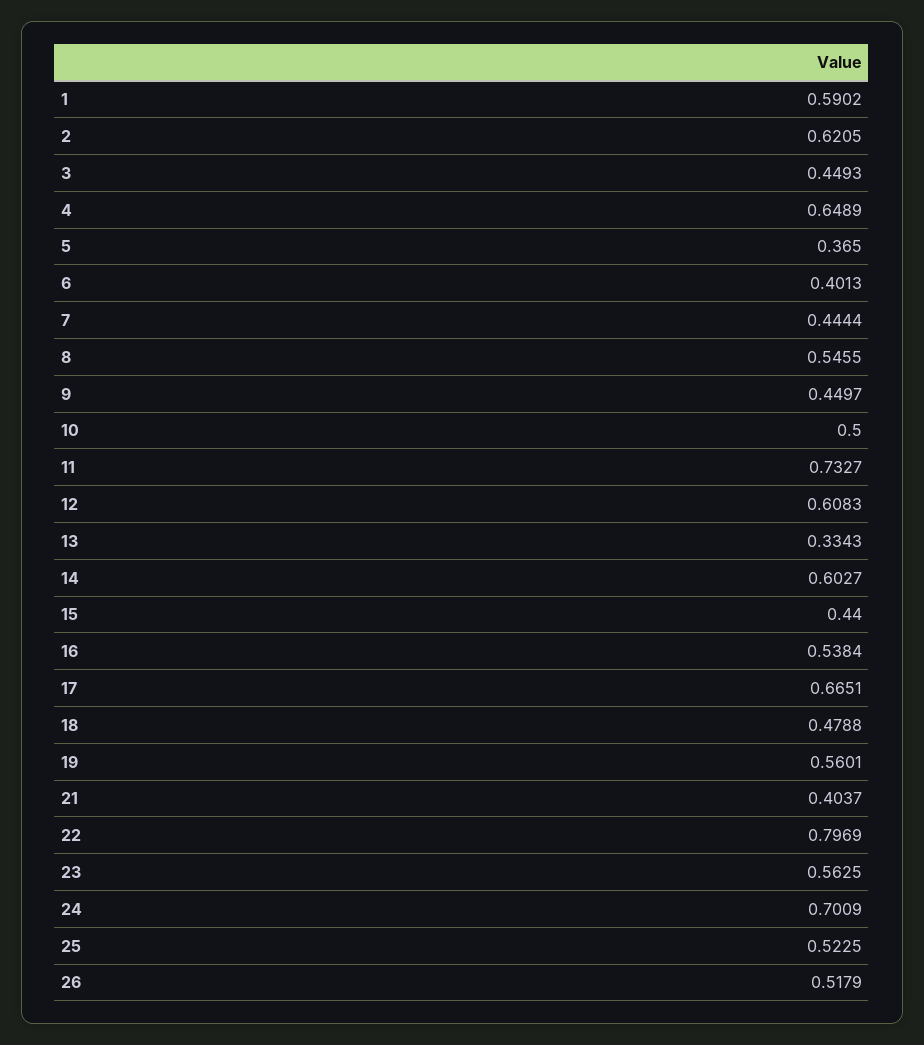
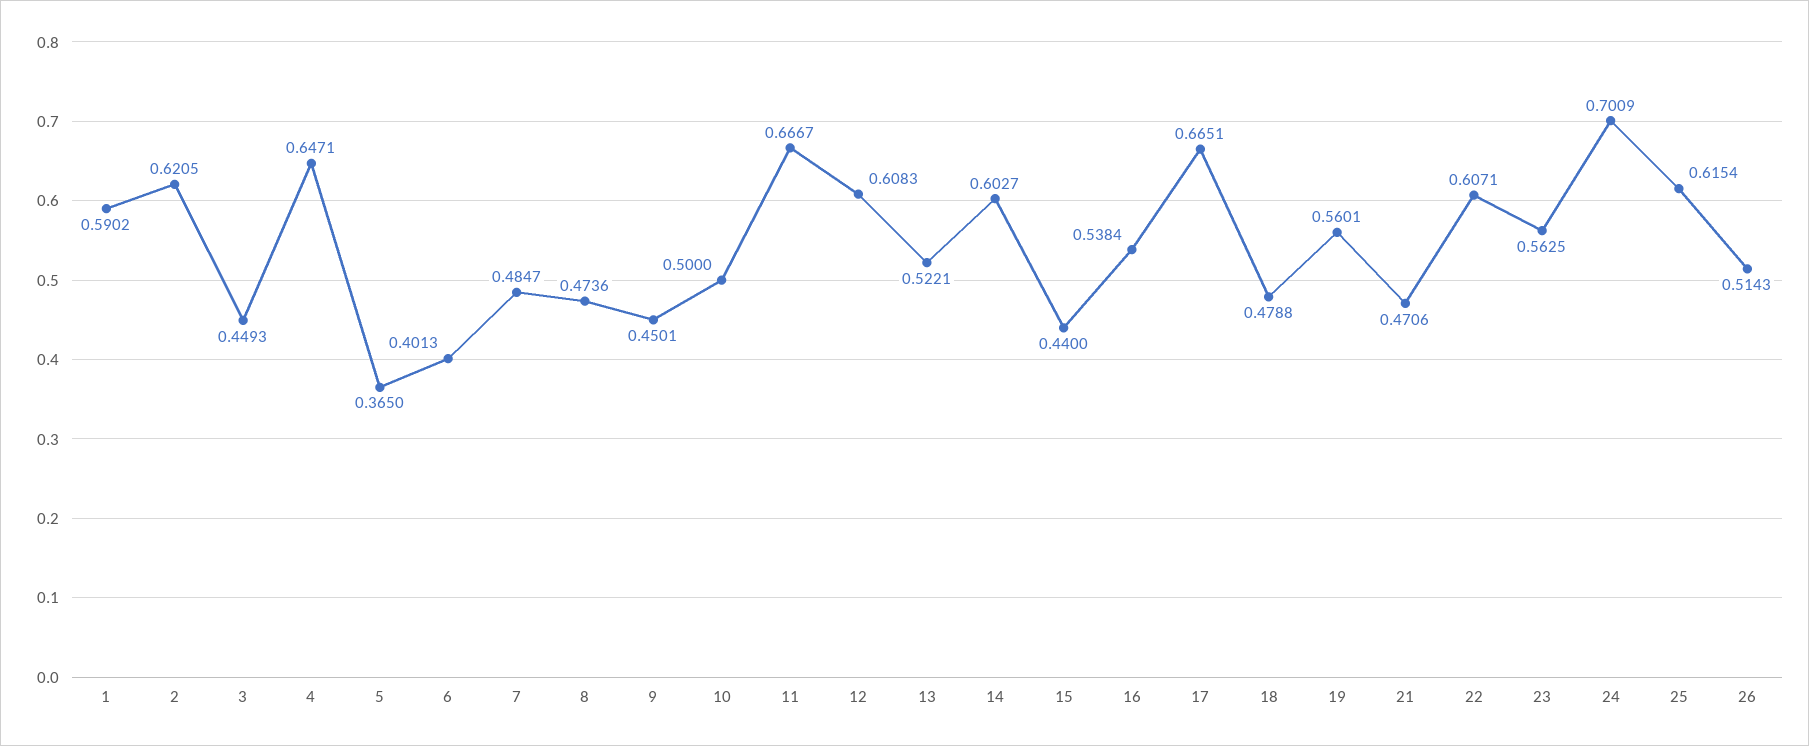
  {
    "1": 0.5902,
    "2": 0.6205,
    "3": 0.4493,
-   "4": 0.6489,
+   "4": 0.6471,
    "5": 0.365,
    "6": 0.4013,
-   "7": 0.4444,
+   "7": 0.4847,
-   "8": 0.5455,
+   "8": 0.4736,
-   "9": 0.4497,
+   "9": 0.4501,
    "10": 0.5,
-   "11": 0.7327,
+   "11": 0.6667,
    "12": 0.6083,
-   "13": 0.3343,
+   "13": 0.5221,
    "14": 0.6027,
    "15": 0.44,
    "16": 0.5384,
    "17": 0.6651,
    "18": 0.4788,
    "19": 0.5601,
-   "21": 0.4037,
+   "21": 0.4706,
-   "22": 0.7969,
+   "22": 0.6071,
    "23": 0.5625,
    "24": 0.7009,
-   "25": 0.5225,
+   "25": 0.6154,
-   "26": 0.5179
+   "26": 0.5143
  }

